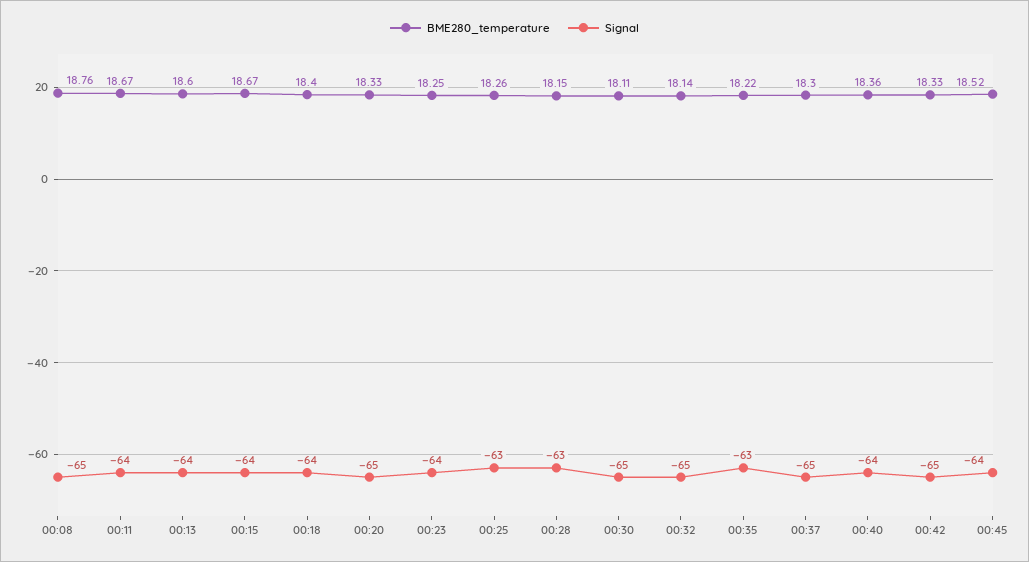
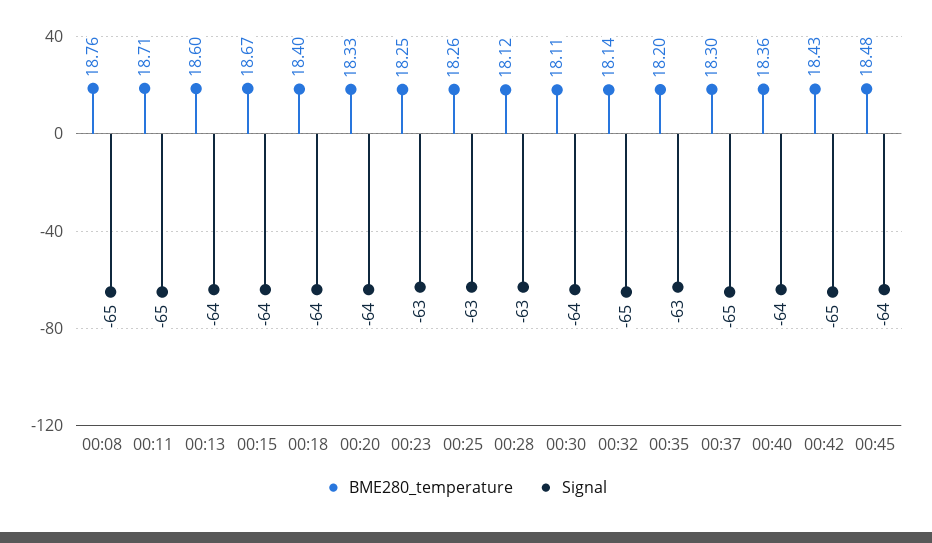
  {
    "BME280_temperature": {
      "00:08": 18.76,
-     "00:11": 18.67,
+     "00:11": 18.71,
      "00:13": 18.6,
      "00:15": 18.67,
      "00:18": 18.4,
      "00:20": 18.33,
      "00:23": 18.25,
      "00:25": 18.26,
-     "00:28": 18.15,
+     "00:28": 18.12,
      "00:30": 18.11,
      "00:32": 18.14,
-     "00:35": 18.22,
+     "00:35": 18.2,
      "00:37": 18.3,
      "00:40": 18.36,
-     "00:42": 18.33,
+     "00:42": 18.43,
-     "00:45": 18.52
+     "00:45": 18.48
    },
    "Signal": {
      "00:08": -65,
-     "00:11": -64,
+     "00:11": -65,
      "00:13": -64,
      "00:15": -64,
      "00:18": -64,
-     "00:20": -65,
+     "00:20": -64,
-     "00:23": -64,
+     "00:23": -63,
      "00:25": -63,
      "00:28": -63,
-     "00:30": -65,
+     "00:30": -64,
      "00:32": -65,
      "00:35": -63,
      "00:37": -65,
      "00:40": -64,
      "00:42": -65,
      "00:45": -64
    }
  }

